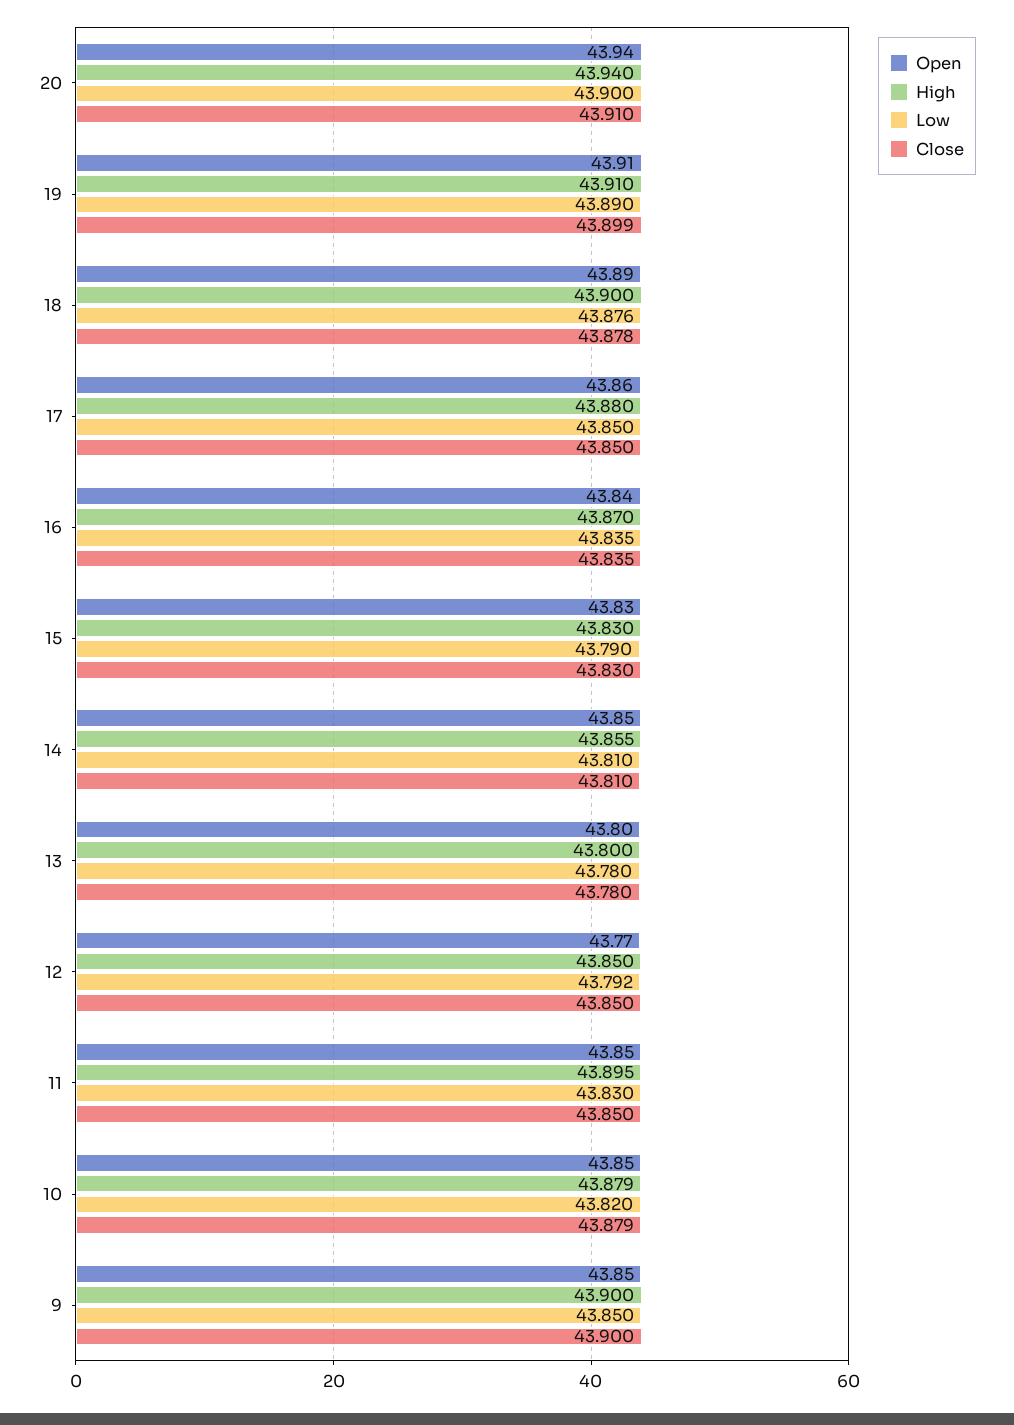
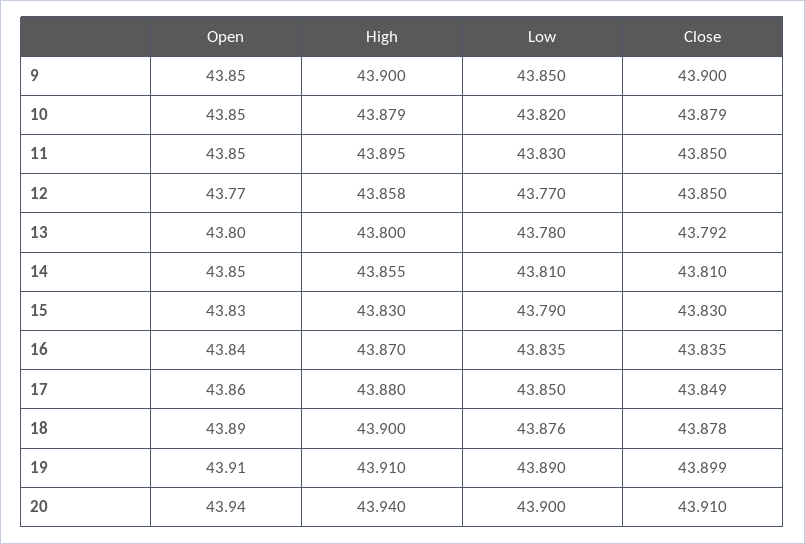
  {
    "Open": {
      "20": 43.94,
      "19": 43.91,
      "18": 43.89,
      "17": 43.86,
      "16": 43.84,
      "15": 43.83,
      "14": 43.85,
      "13": 43.8,
      "12": 43.77,
      "11": 43.85,
      "10": 43.85,
      "9": 43.85
    },
    "High": {
      "20": 43.94,
      "19": 43.91,
      "18": 43.9,
      "17": 43.88,
      "16": 43.87,
      "15": 43.83,
      "14": 43.855,
      "13": 43.8,
-     "12": 43.85,
+     "12": 43.858,
      "11": 43.895,
      "10": 43.879,
      "9": 43.9
    },
    "Low": {
      "20": 43.9,
      "19": 43.89,
      "18": 43.876,
      "17": 43.85,
      "16": 43.835,
      "15": 43.79,
      "14": 43.81,
      "13": 43.78,
-     "12": 43.792,
+     "12": 43.77,
      "11": 43.83,
      "10": 43.82,
      "9": 43.85
    },
    "Close": {
      "20": 43.91,
      "19": 43.899,
      "18": 43.878,
-     "17": 43.85,
+     "17": 43.849,
      "16": 43.835,
      "15": 43.83,
      "14": 43.81,
-     "13": 43.78,
+     "13": 43.792,
      "12": 43.85,
      "11": 43.85,
      "10": 43.879,
      "9": 43.9
    }
  }

